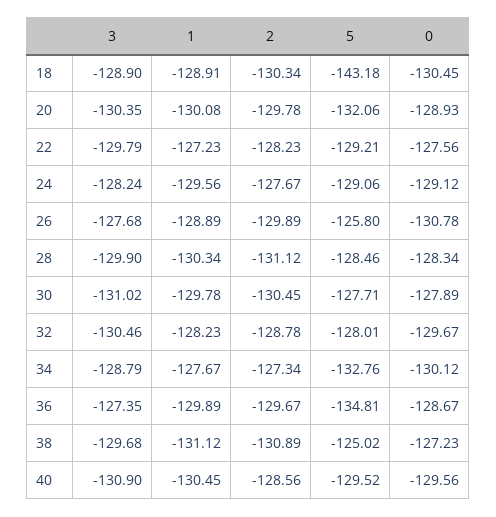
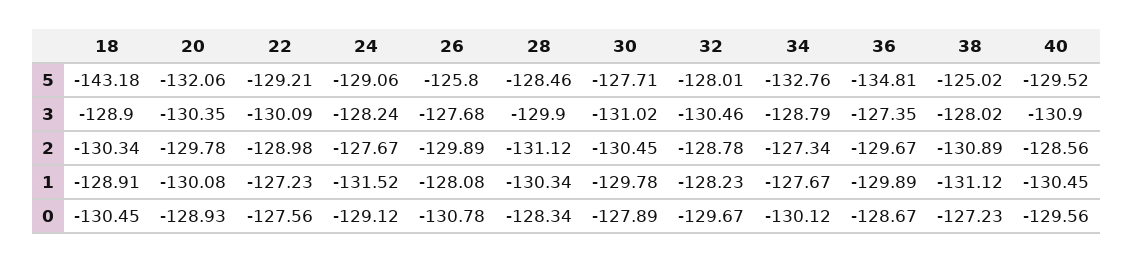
  {
    "3": {
      "18": -128.9,
      "20": -130.35,
-     "22": -129.79,
+     "22": -130.09,
      "24": -128.24,
      "26": -127.68,
      "28": -129.9,
      "30": -131.02,
      "32": -130.46,
      "34": -128.79,
      "36": -127.35,
-     "38": -129.68,
+     "38": -128.02,
      "40": -130.9
    },
    "1": {
      "18": -128.91,
      "20": -130.08,
      "22": -127.23,
-     "24": -129.56,
+     "24": -131.52,
-     "26": -128.89,
+     "26": -128.08,
      "28": -130.34,
      "30": -129.78,
      "32": -128.23,
      "34": -127.67,
      "36": -129.89,
      "38": -131.12,
      "40": -130.45
    },
    "2": {
      "18": -130.34,
      "20": -129.78,
-     "22": -128.23,
+     "22": -128.98,
      "24": -127.67,
      "26": -129.89,
      "28": -131.12,
      "30": -130.45,
      "32": -128.78,
      "34": -127.34,
      "36": -129.67,
      "38": -130.89,
      "40": -128.56
    },
    "5": {
      "18": -143.18,
      "20": -132.06,
      "22": -129.21,
      "24": -129.06,
      "26": -125.8,
      "28": -128.46,
      "30": -127.71,
      "32": -128.01,
      "34": -132.76,
      "36": -134.81,
      "38": -125.02,
      "40": -129.52
    },
    "0": {
      "18": -130.45,
      "20": -128.93,
      "22": -127.56,
      "24": -129.12,
      "26": -130.78,
      "28": -128.34,
      "30": -127.89,
      "32": -129.67,
      "34": -130.12,
      "36": -128.67,
      "38": -127.23,
      "40": -129.56
    }
  }

